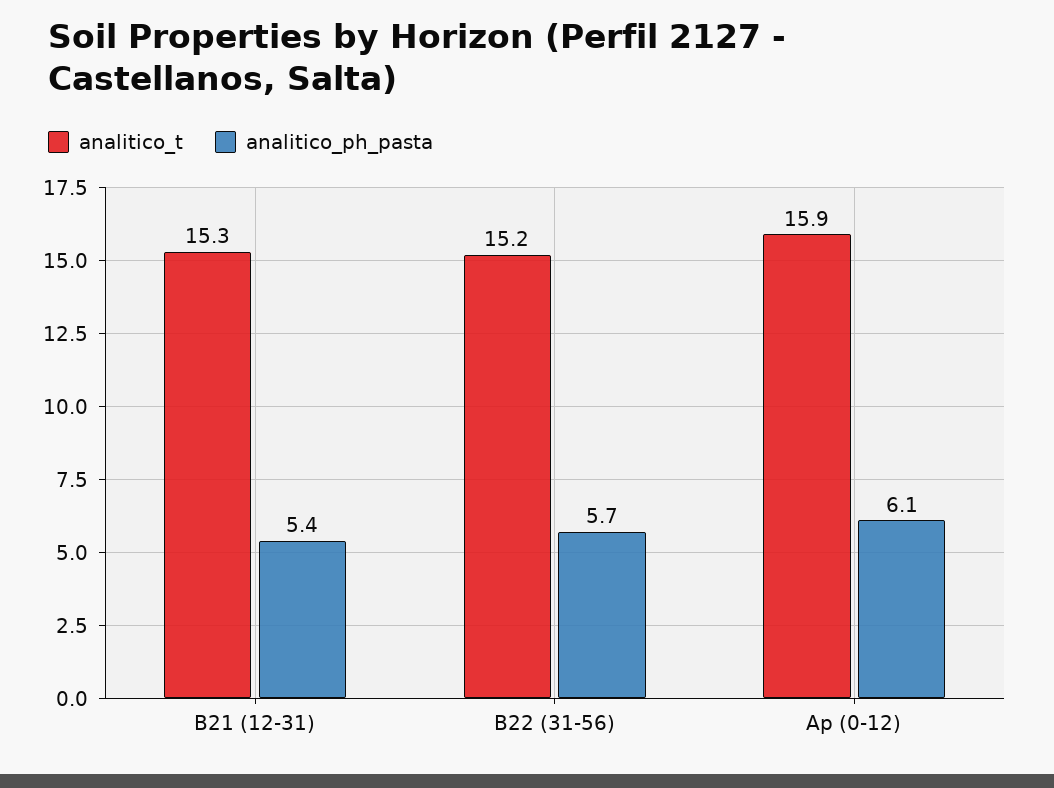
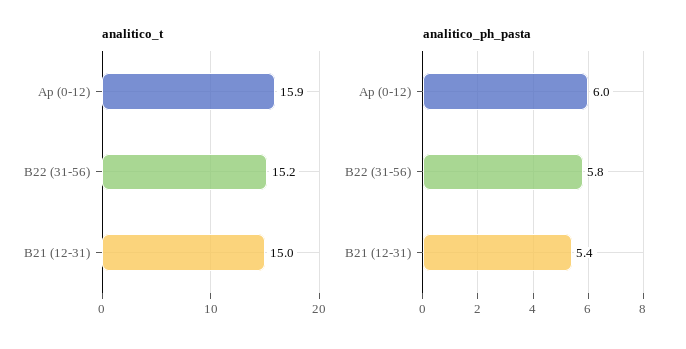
  {
    "analitico_t": {
-     "B21 (12-31)": 15.3,
+     "B21 (12-31)": 15,
      "B22 (31-56)": 15.2,
      "Ap (0-12)": 15.9
    },
    "analitico_ph_pasta": {
      "B21 (12-31)": 5.4,
-     "B22 (31-56)": 5.7,
+     "B22 (31-56)": 5.8,
-     "Ap (0-12)": 6.1
+     "Ap (0-12)": 6
    }
  }

